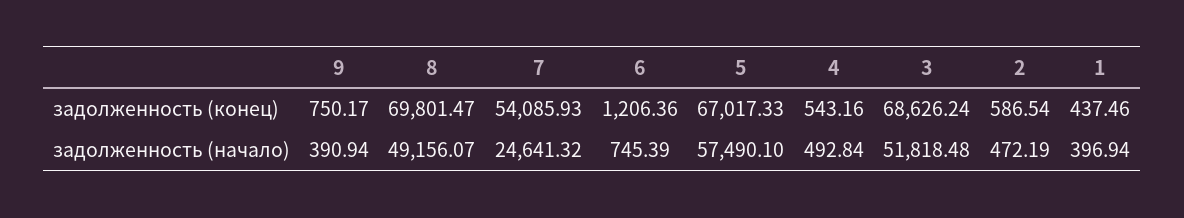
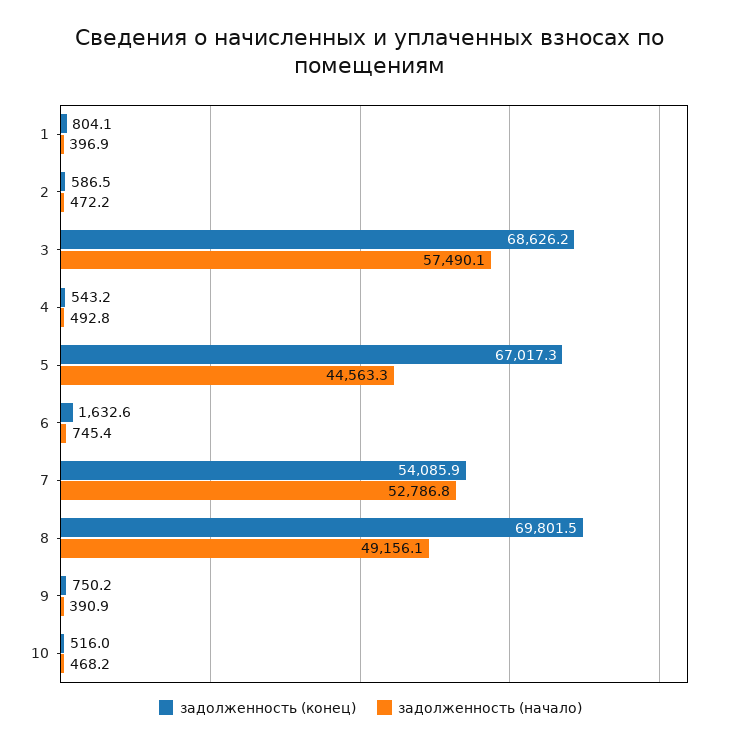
  {
    "задолженность (конец)": {
      "9": 750.17,
      "8": 69801.47,
      "7": 54085.93,
-     "6": 1206.36,
+     "6": 1632.6,
      "5": 67017.33,
      "4": 543.16,
      "3": 68626.24,
      "2": 586.54,
-     "1": 437.46
+     "1": 804.1,
+     "10": 516
    },
    "задолженность (начало)": {
      "9": 390.94,
      "8": 49156.07,
-     "7": 24641.32,
+     "7": 52786.8,
      "6": 745.39,
-     "5": 57490.1,
+     "5": 44563.3,
      "4": 492.84,
-     "3": 51818.48,
+     "3": 57490.1,
      "2": 472.19,
-     "1": 396.94
+     "1": 396.94,
+     "10": 468.2
    }
  }

